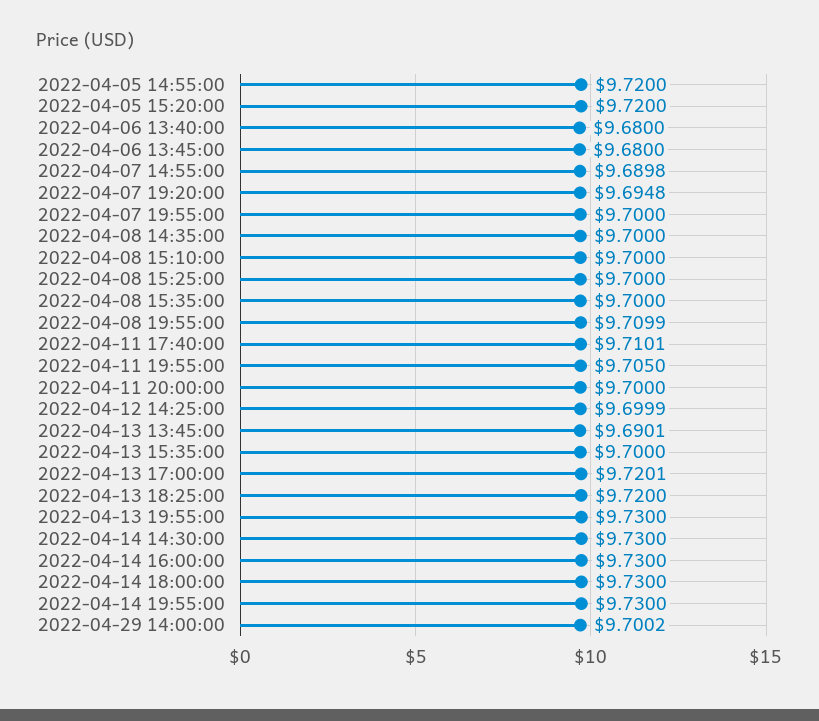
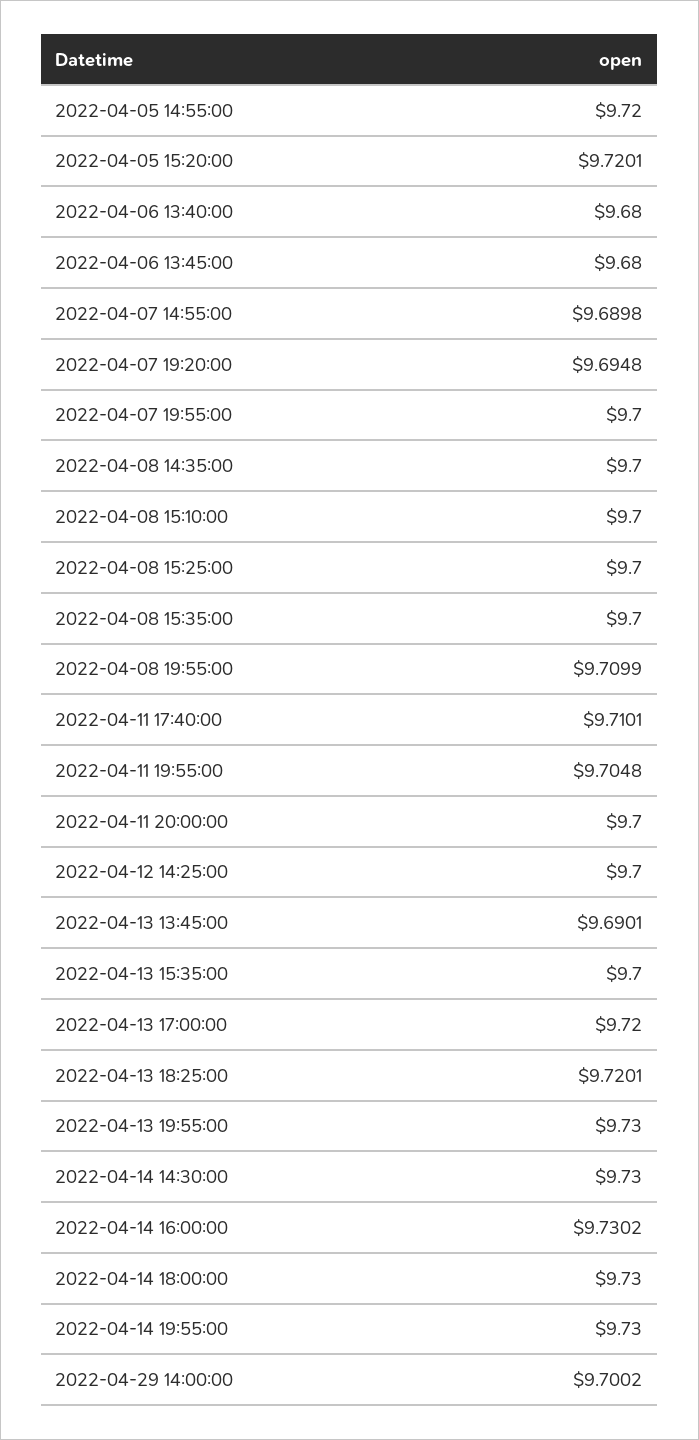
  {
    "2022-04-05 14:55:00": 9.72,
-   "2022-04-05 15:20:00": 9.72,
+   "2022-04-05 15:20:00": 9.7201,
    "2022-04-06 13:40:00": 9.68,
    "2022-04-06 13:45:00": 9.68,
    "2022-04-07 14:55:00": 9.6898,
    "2022-04-07 19:20:00": 9.6948,
    "2022-04-07 19:55:00": 9.7,
    "2022-04-08 14:35:00": 9.7,
    "2022-04-08 15:10:00": 9.7,
    "2022-04-08 15:25:00": 9.7,
    "2022-04-08 15:35:00": 9.7,
    "2022-04-08 19:55:00": 9.7099,
    "2022-04-11 17:40:00": 9.7101,
-   "2022-04-11 19:55:00": 9.705,
+   "2022-04-11 19:55:00": 9.7048,
    "2022-04-11 20:00:00": 9.7,
-   "2022-04-12 14:25:00": 9.6999,
+   "2022-04-12 14:25:00": 9.7,
    "2022-04-13 13:45:00": 9.6901,
    "2022-04-13 15:35:00": 9.7,
-   "2022-04-13 17:00:00": 9.7201,
+   "2022-04-13 17:00:00": 9.72,
-   "2022-04-13 18:25:00": 9.72,
+   "2022-04-13 18:25:00": 9.7201,
    "2022-04-13 19:55:00": 9.73,
    "2022-04-14 14:30:00": 9.73,
-   "2022-04-14 16:00:00": 9.73,
+   "2022-04-14 16:00:00": 9.7302,
    "2022-04-14 18:00:00": 9.73,
    "2022-04-14 19:55:00": 9.73,
    "2022-04-29 14:00:00": 9.7002
  }

